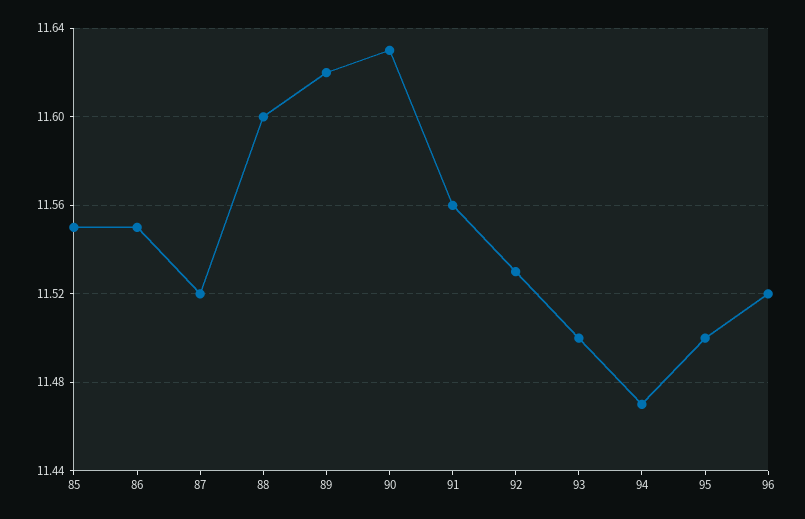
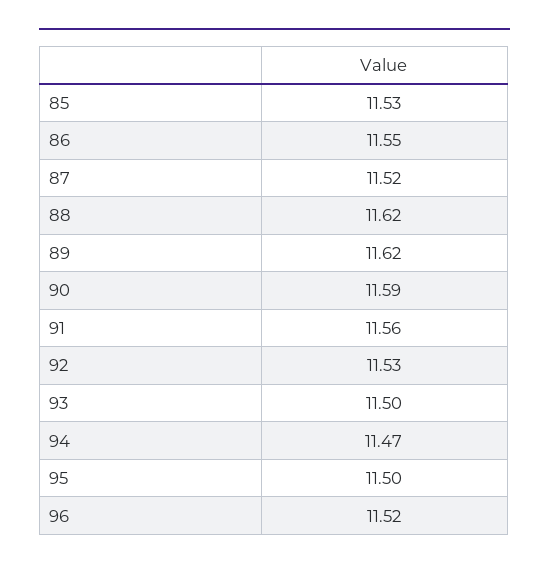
  {
-   "85": 11.55,
+   "85": 11.53,
    "86": 11.55,
    "87": 11.52,
-   "88": 11.6,
+   "88": 11.62,
    "89": 11.62,
-   "90": 11.63,
+   "90": 11.59,
    "91": 11.56,
    "92": 11.53,
    "93": 11.5,
    "94": 11.47,
    "95": 11.5,
    "96": 11.52
  }

